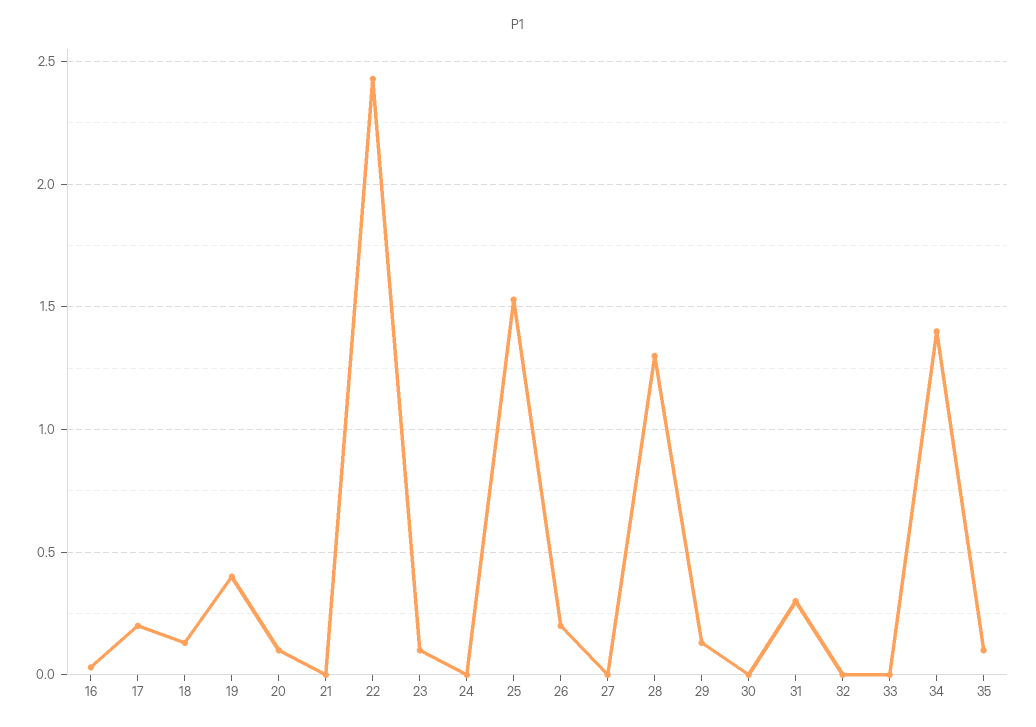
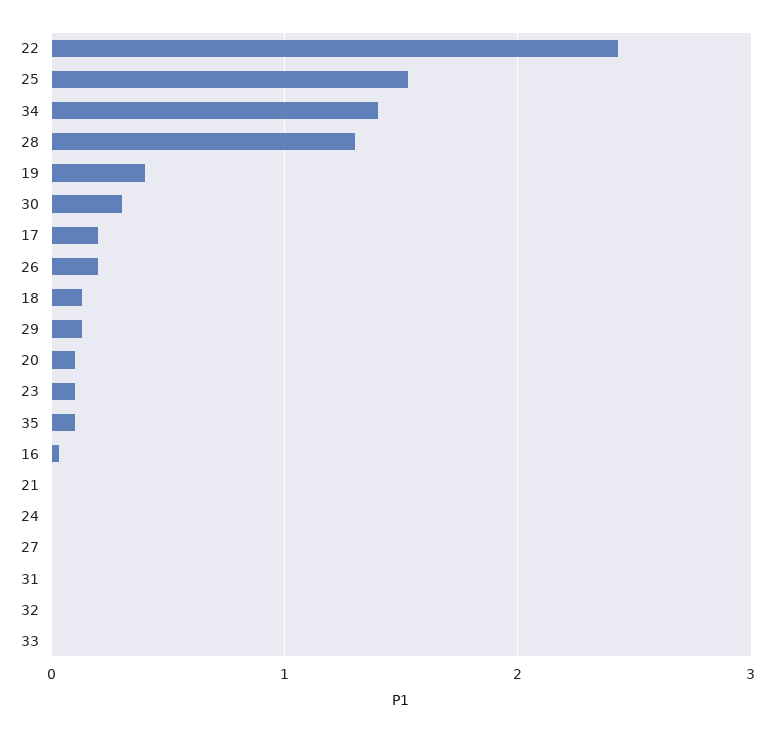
  {
    "16": 0.05,
    "17": 0.2,
    "18": 0.15,
    "19": 0.4,
    "20": 0.1,
    "21": 0,
    "22": 2.45,
    "23": 0.1,
    "24": 0,
    "25": 1.55,
    "26": 0.2,
    "27": 0,
    "28": 1.3,
    "29": 0.15,
-   "30": 0,
+   "30": 0.3,
-   "31": 0.3,
+   "31": 0,
    "32": 0,
    "33": 0,
    "34": 1.4,
    "35": 0.1
  }

